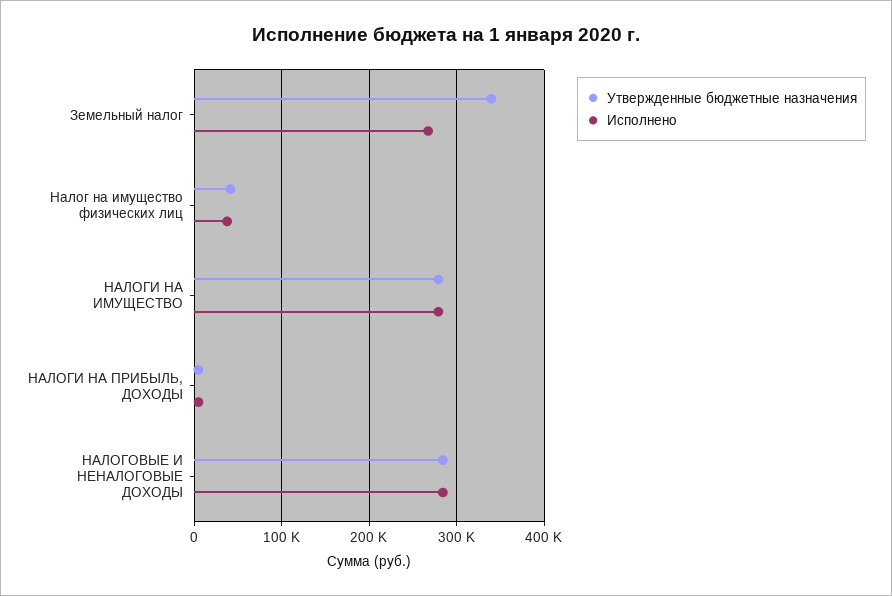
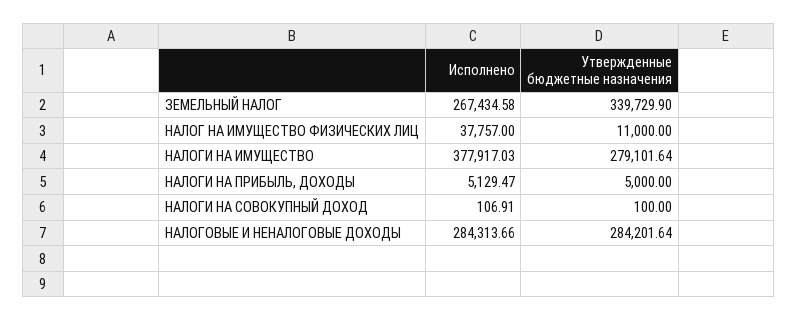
  {
    "Утвержденные бюджетные назначения": {
      "Земельный налог": 339729.9,
-     "Налог на имущество физических лиц": 40000,
+     "Налог на имущество физических лиц": 11000,
      "НАЛОГИ НА ИМУЩЕСТВО": 279101.64,
      "НАЛОГИ НА ПРИБЫЛЬ, ДОХОДЫ": 5000,
-     "НАЛОГОВЫЕ И НЕНАЛОГОВЫЕ ДОХОДЫ": 284201.64
+     "НАЛОГОВЫЕ И НЕНАЛОГОВЫЕ ДОХОДЫ": 284201.64,
+     "НАЛОГИ НА СОВОКУПНЫЙ ДОХОД": 100
    },
    "Исполнено": {
      "Земельный налог": 267434.58,
      "Налог на имущество физических лиц": 37757,
-     "НАЛОГИ НА ИМУЩЕСТВО": 280000,
+     "НАЛОГИ НА ИМУЩЕСТВО": 377917.03,
      "НАЛОГИ НА ПРИБЫЛЬ, ДОХОДЫ": 5129.47,
-     "НАЛОГОВЫЕ И НЕНАЛОГОВЫЕ ДОХОДЫ": 284313.66
+     "НАЛОГОВЫЕ И НЕНАЛОГОВЫЕ ДОХОДЫ": 284313.66,
+     "НАЛОГИ НА СОВОКУПНЫЙ ДОХОД": 106.91
    }
  }

